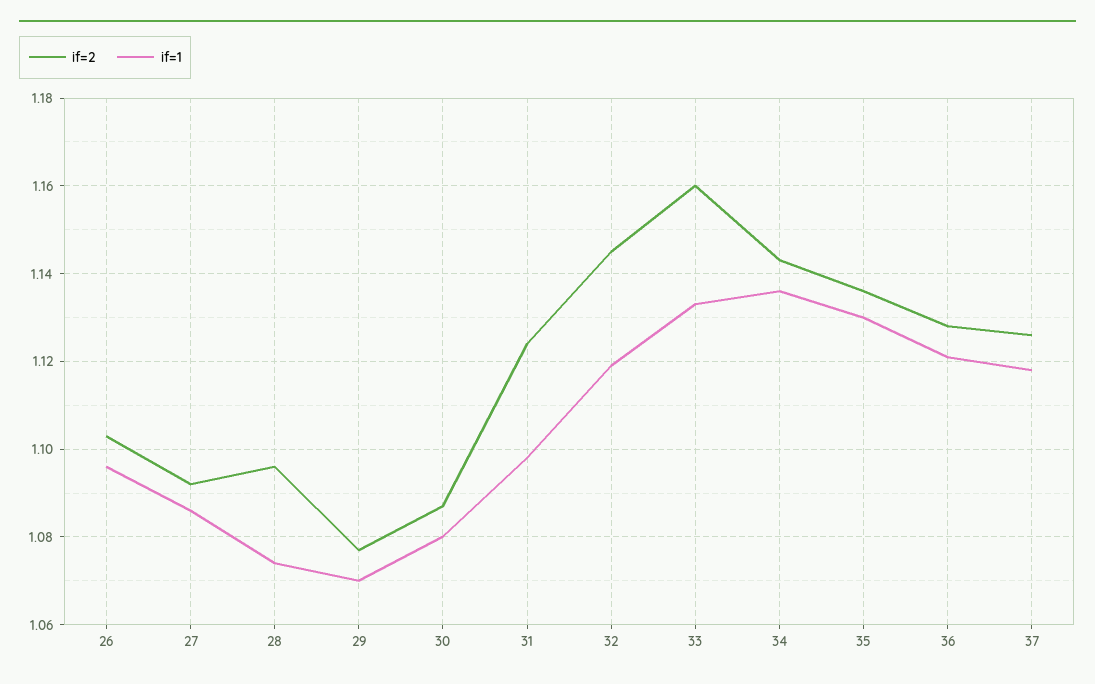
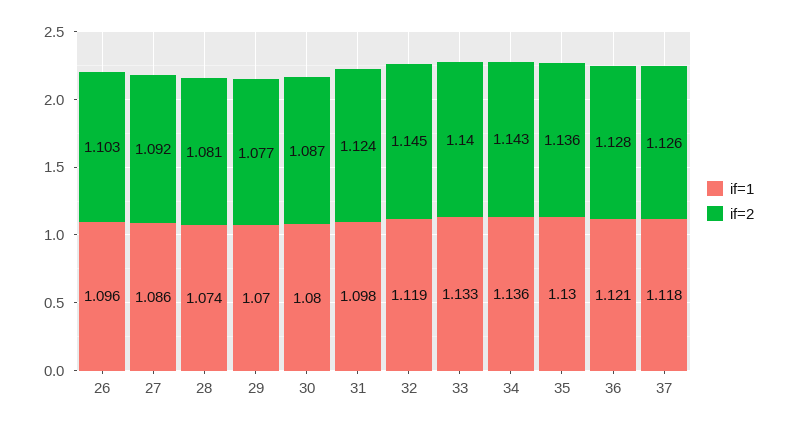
  {
    "if=2": {
      "26": 1.103,
      "27": 1.092,
-     "28": 1.095,
+     "28": 1.081,
      "29": 1.077,
      "30": 1.087,
      "31": 1.124,
      "32": 1.145,
-     "33": 1.16,
+     "33": 1.14,
      "34": 1.143,
      "35": 1.136,
      "36": 1.128,
      "37": 1.126
    },
    "if=1": {
      "26": 1.096,
      "27": 1.086,
      "28": 1.074,
      "29": 1.07,
      "30": 1.08,
      "31": 1.098,
      "32": 1.119,
      "33": 1.133,
      "34": 1.136,
      "35": 1.13,
      "36": 1.121,
      "37": 1.118
    }
  }

